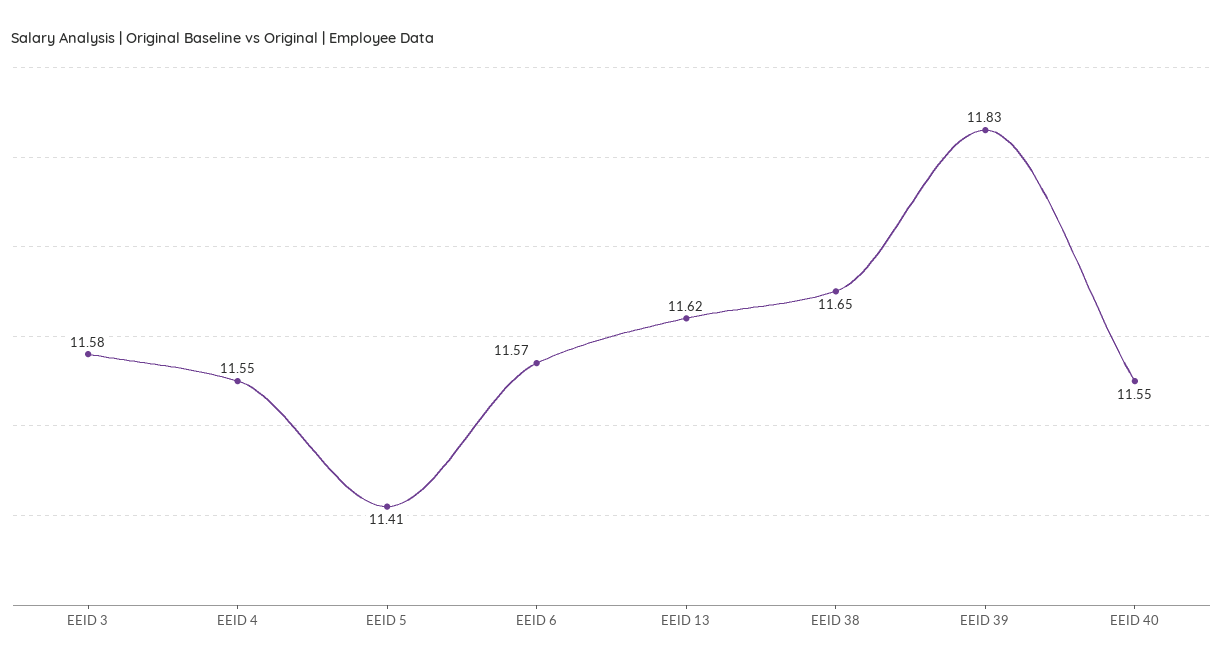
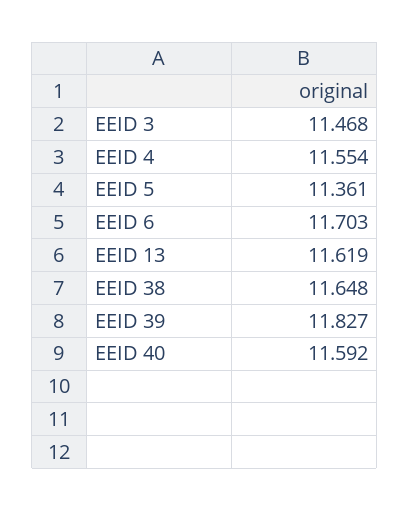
  {
-   "EEID 3": 11.58,
+   "EEID 3": 11.468,
    "EEID 4": 11.554,
-   "EEID 5": 11.41,
+   "EEID 5": 11.361,
-   "EEID 6": 11.57,
+   "EEID 6": 11.703,
    "EEID 13": 11.619,
    "EEID 38": 11.648,
    "EEID 39": 11.827,
-   "EEID 40": 11.55
+   "EEID 40": 11.592
  }

